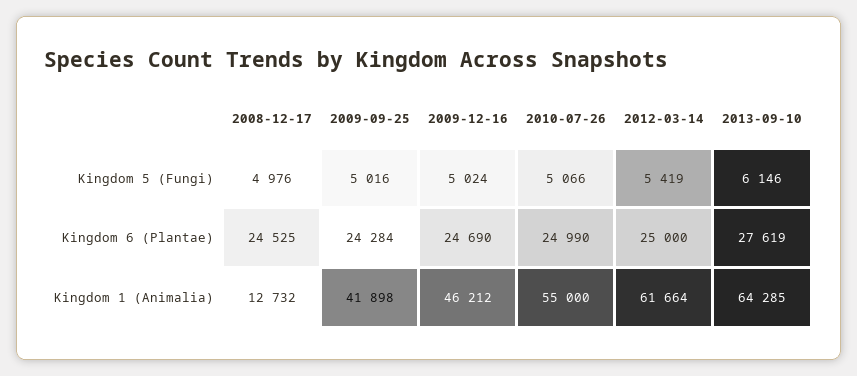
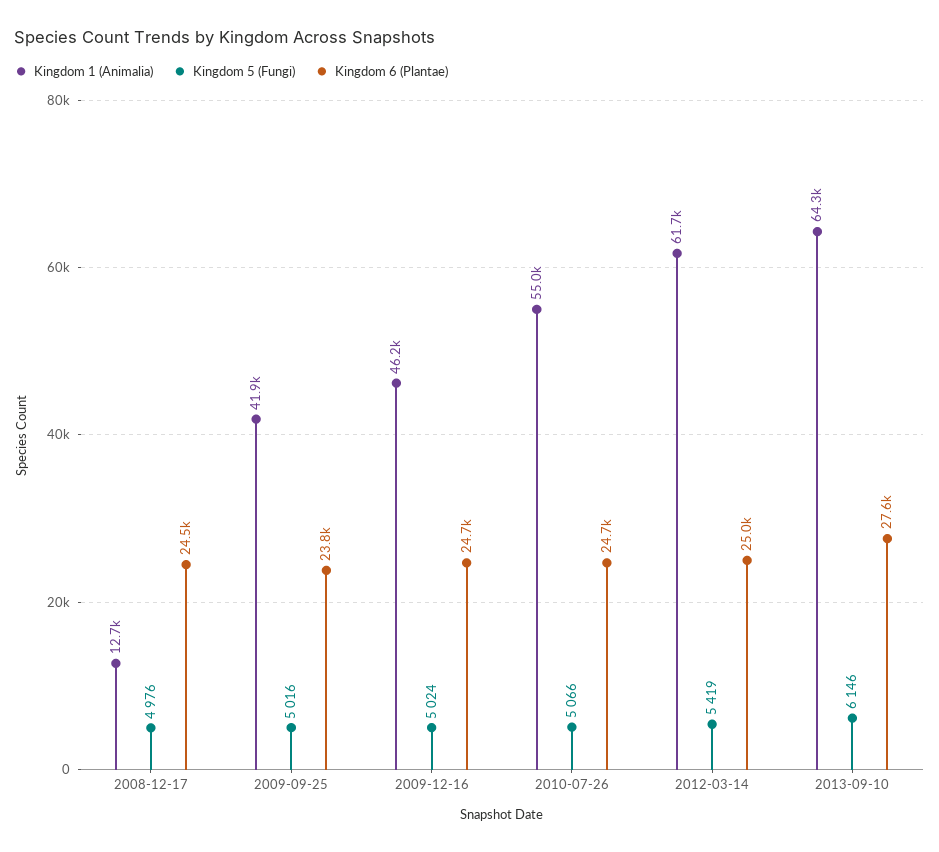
  {
    "Kingdom 5 (Fungi)": {
      "2008-12-17": 4976,
      "2009-09-25": 5016,
      "2009-12-16": 5024,
      "2010-07-26": 5066,
      "2012-03-14": 5419,
      "2013-09-10": 6146
    },
    "Kingdom 6 (Plantae)": {
      "2008-12-17": 24525,
-     "2009-09-25": 24284,
+     "2009-09-25": 23800,
      "2009-12-16": 24690,
-     "2010-07-26": 24990,
+     "2010-07-26": 24700,
      "2012-03-14": 25000,
      "2013-09-10": 27619
    },
    "Kingdom 1 (Animalia)": {
      "2008-12-17": 12732,
      "2009-09-25": 41898,
      "2009-12-16": 46212,
      "2010-07-26": 55000,
      "2012-03-14": 61664,
      "2013-09-10": 64285
    }
  }

